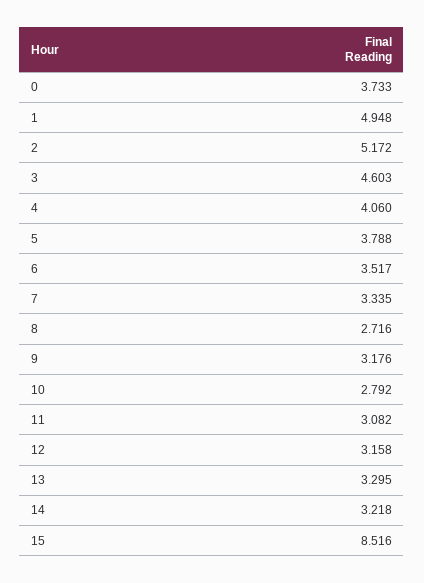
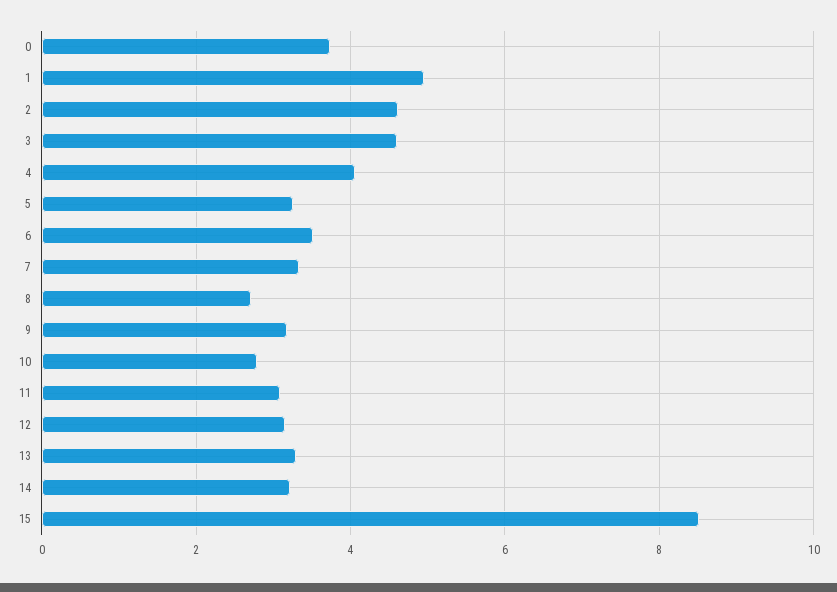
  {
    "0": 3.733,
    "1": 4.948,
-   "2": 5.172,
+   "2": 4.6,
    "3": 4.603,
    "4": 4.06,
-   "5": 3.788,
+   "5": 3.2,
    "6": 3.517,
    "7": 3.335,
    "8": 2.716,
    "9": 3.176,
    "10": 2.792,
    "11": 3.082,
    "12": 3.158,
    "13": 3.295,
    "14": 3.218,
    "15": 8.516
  }

